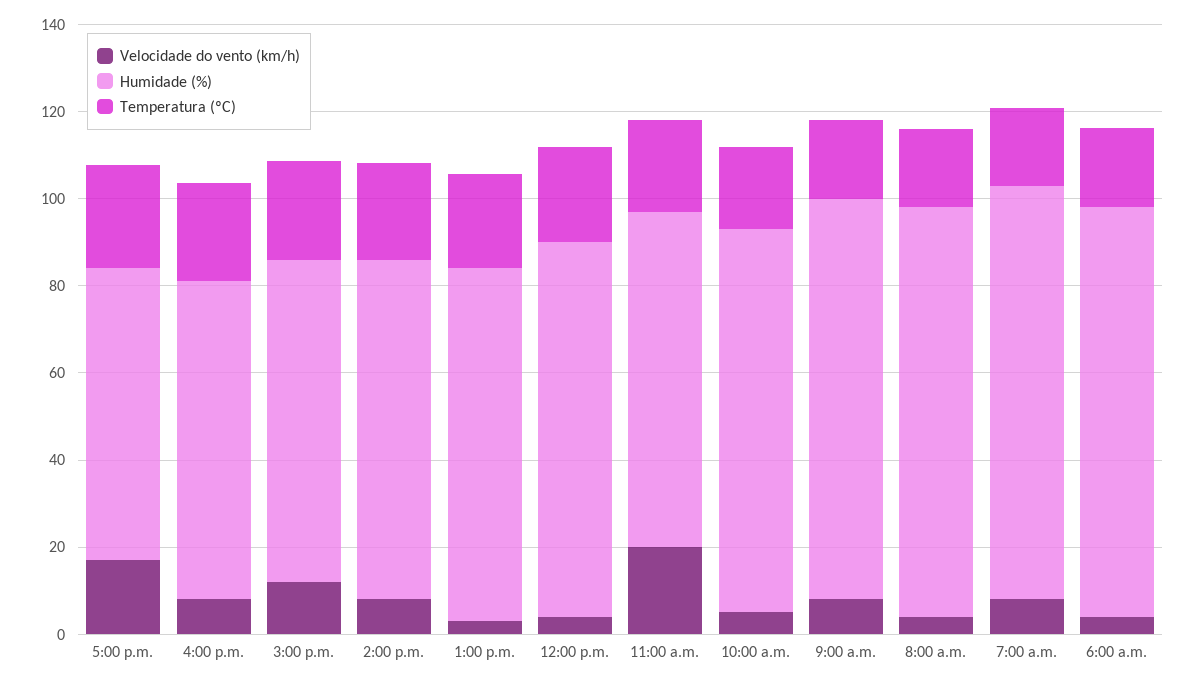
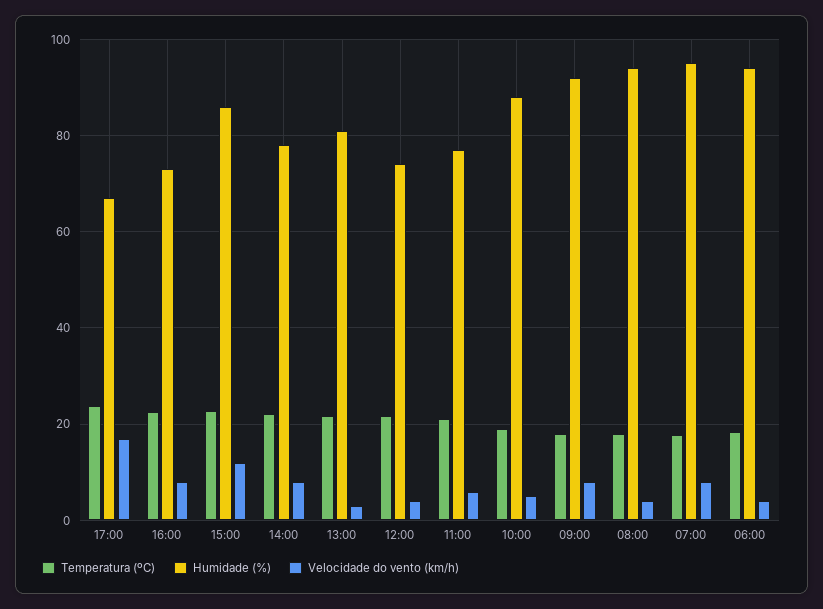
  {
    "Velocidade do vento (km/h)": {
      "5:00 p.m.": 18,
      "4:00 p.m.": 8,
      "3:00 p.m.": 12,
      "2:00 p.m.": 8,
      "1:00 p.m.": 4,
      "12:00 p.m.": 4,
-     "11:00 a.m.": 20,
+     "11:00 a.m.": 6,
      "10:00 a.m.": 6,
      "9:00 a.m.": 8,
      "8:00 a.m.": 4,
      "7:00 a.m.": 8,
      "6:00 a.m.": 4
    },
    "Humidade (%)": {
      "5:00 p.m.": 68,
      "4:00 p.m.": 74,
-     "3:00 p.m.": 75,
+     "3:00 p.m.": 86,
      "2:00 p.m.": 78,
      "1:00 p.m.": 82,
-     "12:00 p.m.": 85,
+     "12:00 p.m.": 74,
      "11:00 a.m.": 78,
      "10:00 a.m.": 88,
      "9:00 a.m.": 92,
      "8:00 a.m.": 94,
      "7:00 a.m.": 96,
      "6:00 a.m.": 94
    },
    "Temperatura (ºC)": {
      "5:00 p.m.": 24,
      "4:00 p.m.": 22,
      "3:00 p.m.": 22,
      "2:00 p.m.": 22,
      "1:00 p.m.": 22,
      "12:00 p.m.": 22,
      "11:00 a.m.": 22,
      "10:00 a.m.": 18,
      "9:00 a.m.": 18,
      "8:00 a.m.": 18,
      "7:00 a.m.": 18,
      "6:00 a.m.": 18
    }
  }

